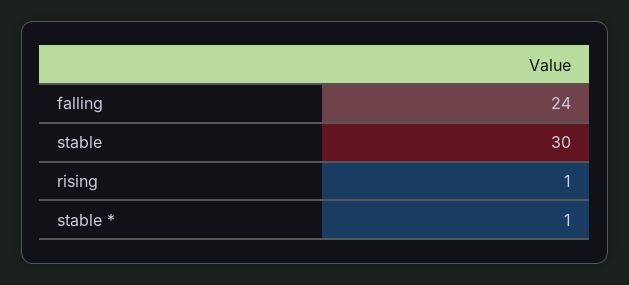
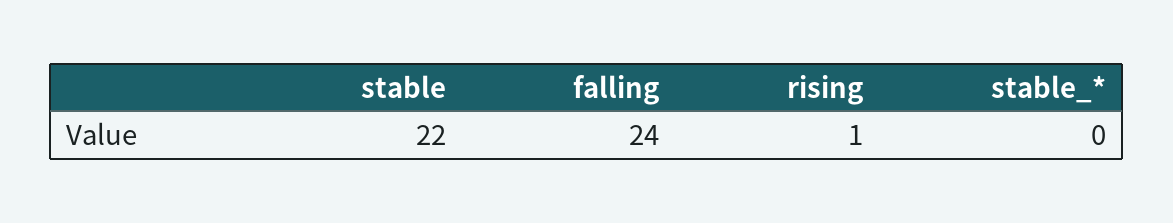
  {
    "falling": 24,
-   "stable": 30,
+   "stable": 22,
    "rising": 1,
-   "stable *": 1
+   "stable *": 0
  }

